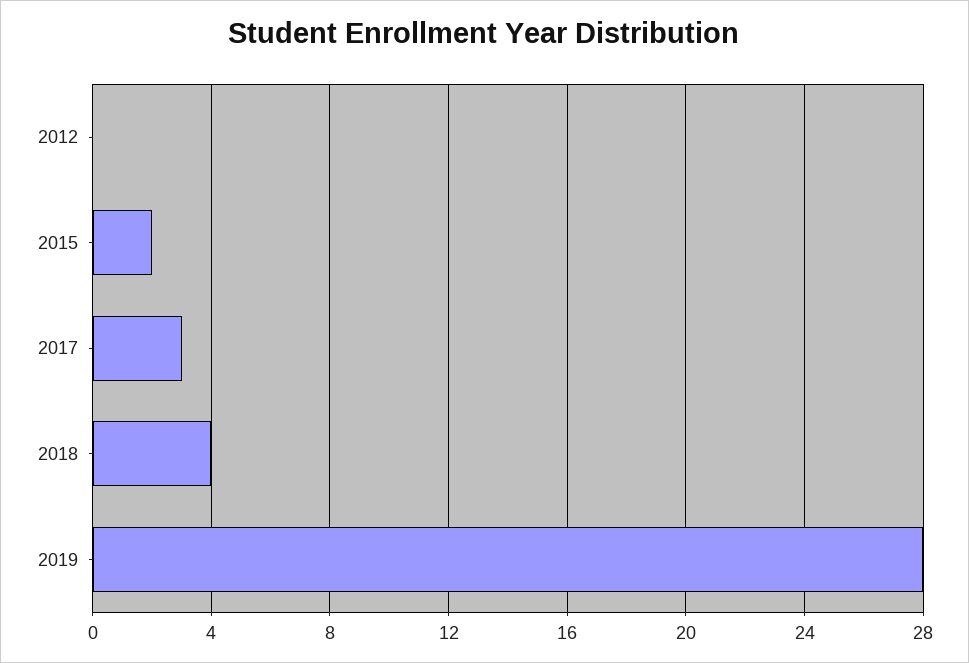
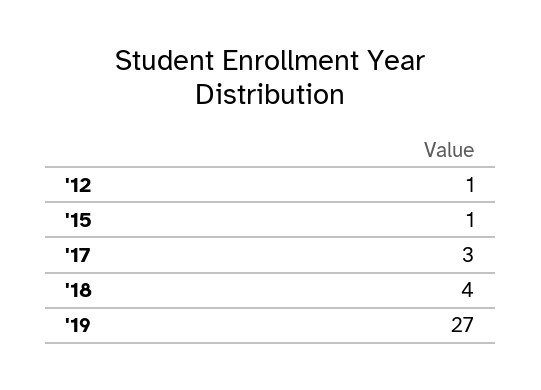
  {
-   "2012": 0,
+   "2012": 1,
-   "2015": 2,
+   "2015": 1,
    "2017": 3,
    "2018": 4,
-   "2019": 28
+   "2019": 27
  }

